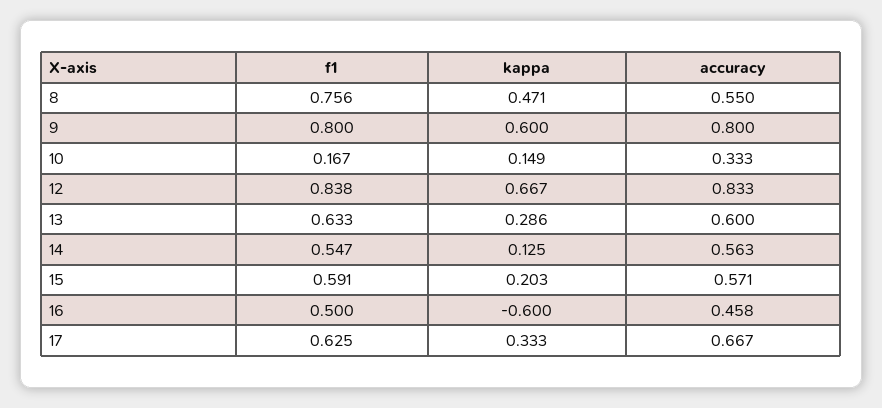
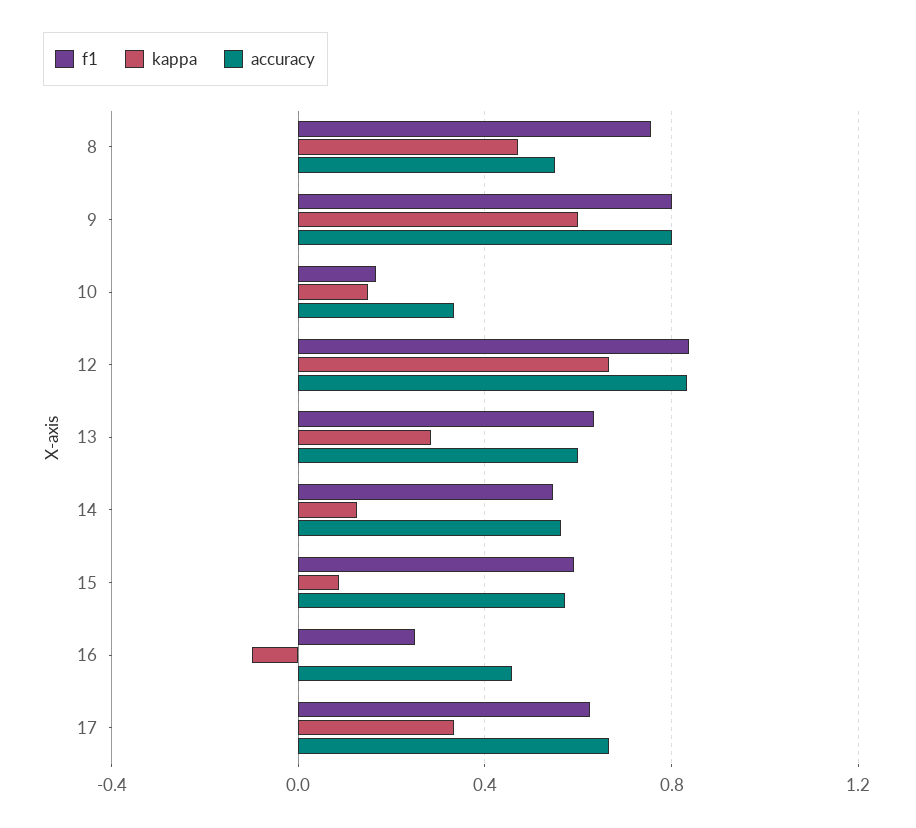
  {
    "f1": {
      "8": 0.756,
      "9": 0.8,
      "10": 0.167,
      "12": 0.838,
      "13": 0.633,
      "14": 0.547,
      "15": 0.591,
-     "16": 0.5,
+     "16": 0.25,
      "17": 0.625
    },
    "kappa": {
      "8": 0.471,
      "9": 0.6,
      "10": 0.149,
      "12": 0.667,
      "13": 0.286,
      "14": 0.125,
-     "15": 0.203,
+     "15": 0.1,
-     "16": -0.6,
+     "16": -0.1,
      "17": 0.333
    },
    "accuracy": {
      "8": 0.55,
      "9": 0.8,
      "10": 0.333,
      "12": 0.833,
      "13": 0.6,
      "14": 0.563,
      "15": 0.571,
      "16": 0.458,
      "17": 0.667
    }
  }

